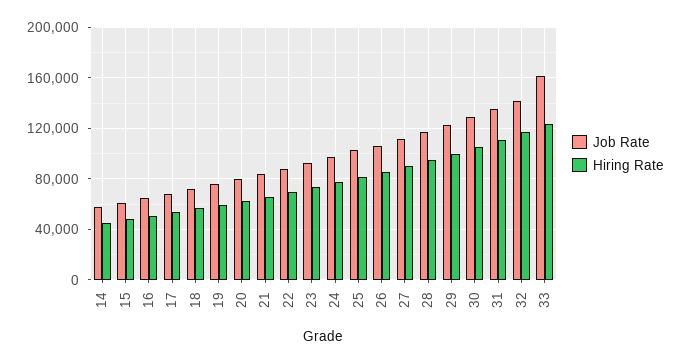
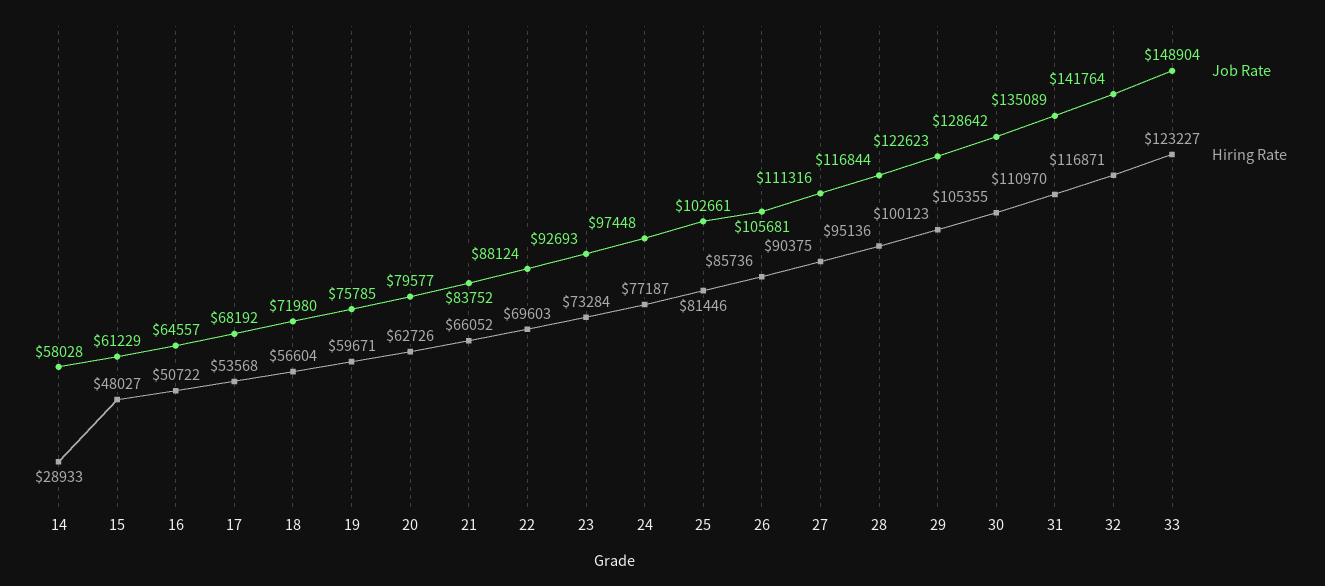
  {
    "Job Rate": {
      "14": 58028,
      "15": 61229,
      "16": 64557,
      "17": 68192,
      "18": 71980,
      "19": 75785,
      "20": 79577,
      "21": 83752,
      "22": 88124,
      "23": 92693,
      "24": 97448,
      "25": 102661,
      "26": 105681,
      "27": 111316,
      "28": 116844,
      "29": 122623,
      "30": 128642,
      "31": 135089,
      "32": 141764,
-     "33": 160000
+     "33": 148904
    },
    "Hiring Rate": {
-     "14": 45000,
+     "14": 28933,
      "15": 48027,
      "16": 50722,
      "17": 53568,
      "18": 56604,
      "19": 59671,
      "20": 62726,
      "21": 66052,
      "22": 69603,
      "23": 73284,
      "24": 77187,
      "25": 81446,
      "26": 85736,
      "27": 90375,
      "28": 95136,
      "29": 100123,
      "30": 105355,
      "31": 110970,
      "32": 116871,
      "33": 123227
    }
  }

